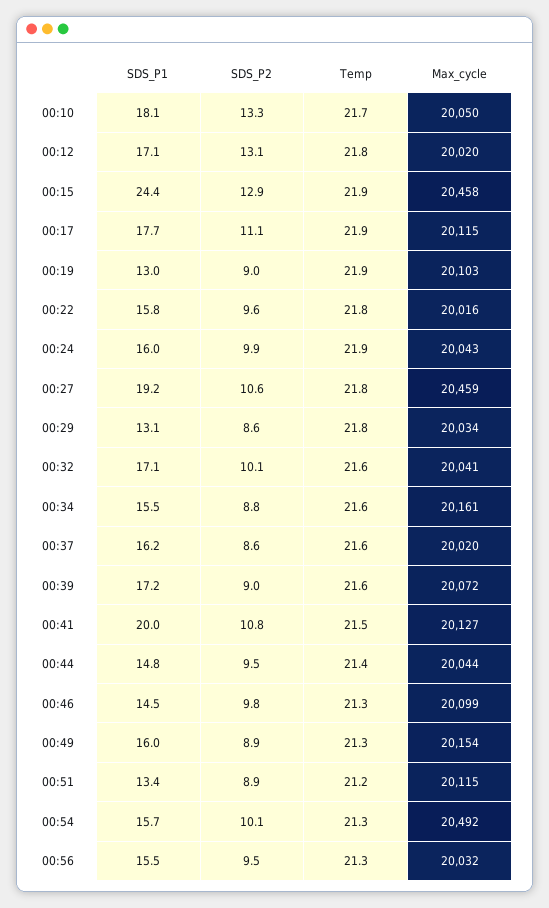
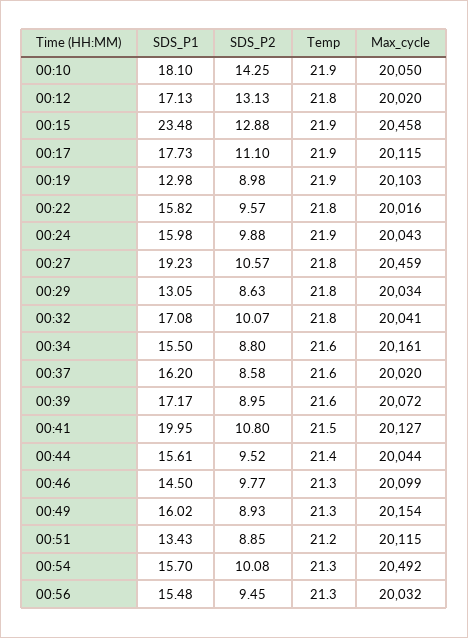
  {
    "SDS_P1": {
      "00:10": 18.1,
      "00:12": 17.13,
-     "00:15": 24.4,
+     "00:15": 23.48,
      "00:17": 17.73,
      "00:19": 12.98,
      "00:22": 15.82,
      "00:24": 15.98,
      "00:27": 19.23,
      "00:29": 13.05,
      "00:32": 17.08,
      "00:34": 15.5,
      "00:37": 16.2,
      "00:39": 17.17,
      "00:41": 19.95,
-     "00:44": 14.8,
+     "00:44": 15.61,
      "00:46": 14.5,
      "00:49": 16.02,
      "00:51": 13.43,
      "00:54": 15.7,
      "00:56": 15.48
    },
    "SDS_P2": {
-     "00:10": 13.3,
+     "00:10": 14.25,
      "00:12": 13.13,
      "00:15": 12.88,
      "00:17": 11.1,
      "00:19": 8.98,
      "00:22": 9.57,
      "00:24": 9.88,
      "00:27": 10.57,
      "00:29": 8.63,
      "00:32": 10.07,
      "00:34": 8.8,
      "00:37": 8.58,
      "00:39": 8.95,
      "00:41": 10.8,
      "00:44": 9.52,
      "00:46": 9.77,
      "00:49": 8.93,
      "00:51": 8.85,
      "00:54": 10.08,
      "00:56": 9.45
    },
    "Temp": {
-     "00:10": 21.7,
+     "00:10": 21.9,
      "00:12": 21.8,
      "00:15": 21.9,
      "00:17": 21.9,
      "00:19": 21.9,
      "00:22": 21.8,
      "00:24": 21.9,
      "00:27": 21.8,
      "00:29": 21.8,
-     "00:32": 21.6,
+     "00:32": 21.8,
      "00:34": 21.6,
      "00:37": 21.6,
      "00:39": 21.6,
      "00:41": 21.5,
      "00:44": 21.4,
      "00:46": 21.3,
      "00:49": 21.3,
      "00:51": 21.2,
      "00:54": 21.3,
      "00:56": 21.3
    },
    "Max_cycle": {
      "00:10": 20050,
      "00:12": 20020,
      "00:15": 20458,
      "00:17": 20115,
      "00:19": 20103,
      "00:22": 20016,
      "00:24": 20043,
      "00:27": 20459,
      "00:29": 20034,
      "00:32": 20041,
      "00:34": 20161,
      "00:37": 20020,
      "00:39": 20072,
      "00:41": 20127,
      "00:44": 20044,
      "00:46": 20099,
      "00:49": 20154,
      "00:51": 20115,
      "00:54": 20492,
      "00:56": 20032
    }
  }

